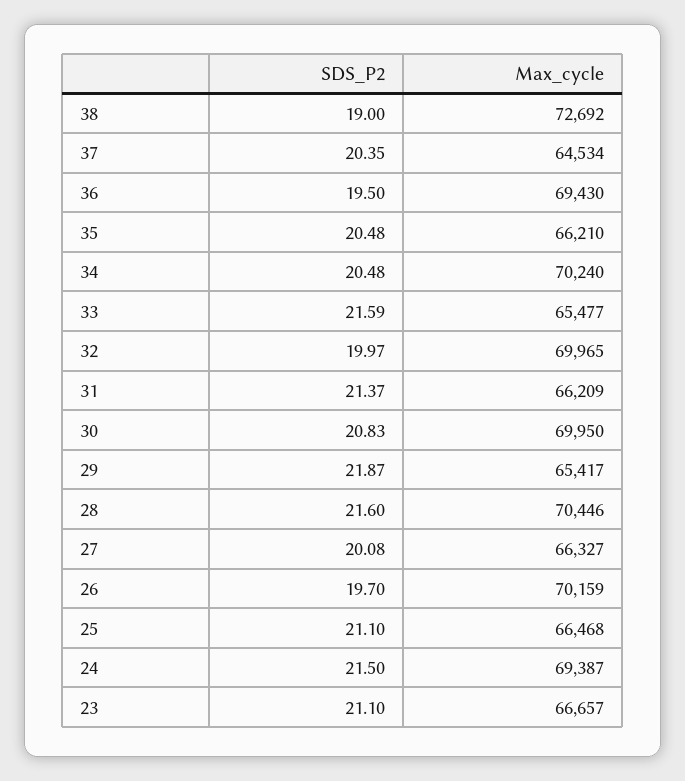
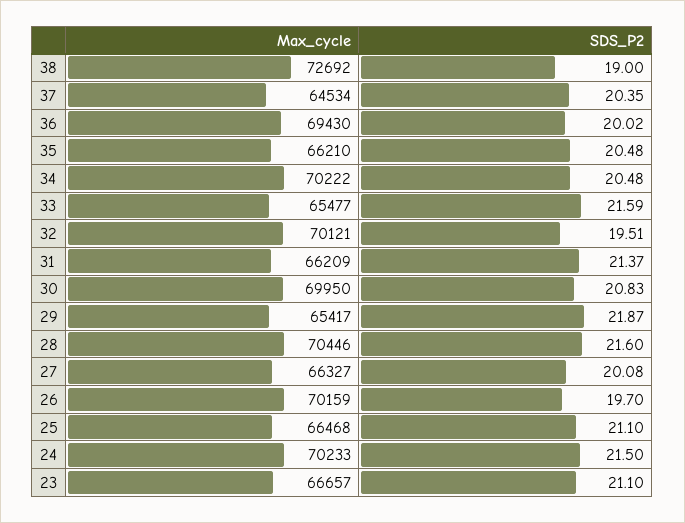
  {
    "SDS_P2": {
      "38": 19,
      "37": 20.35,
-     "36": 19.5,
+     "36": 20.02,
      "35": 20.48,
      "34": 20.48,
      "33": 21.59,
-     "32": 19.97,
+     "32": 19.51,
      "31": 21.37,
      "30": 20.83,
      "29": 21.87,
      "28": 21.6,
      "27": 20.08,
      "26": 19.7,
      "25": 21.1,
      "24": 21.5,
      "23": 21.1
    },
    "Max_cycle": {
      "38": 72692,
      "37": 64534,
      "36": 69430,
      "35": 66210,
-     "34": 70240,
+     "34": 70222,
      "33": 65477,
-     "32": 69965,
+     "32": 70121,
      "31": 66209,
      "30": 69950,
      "29": 65417,
      "28": 70446,
      "27": 66327,
      "26": 70159,
      "25": 66468,
-     "24": 69387,
+     "24": 70233,
      "23": 66657
    }
  }

